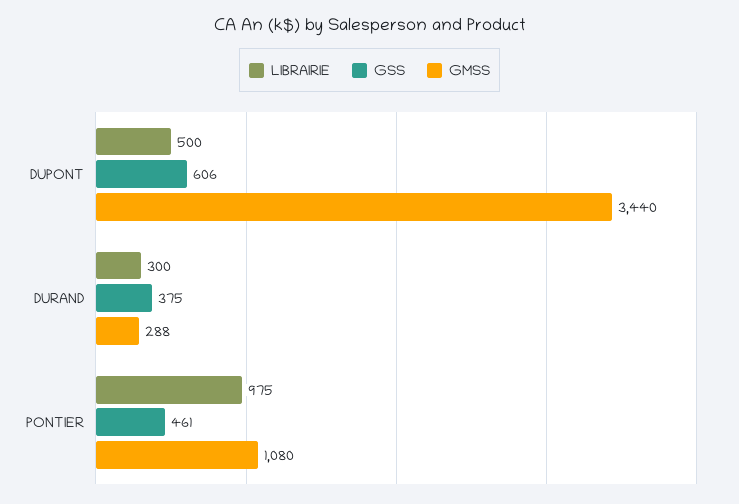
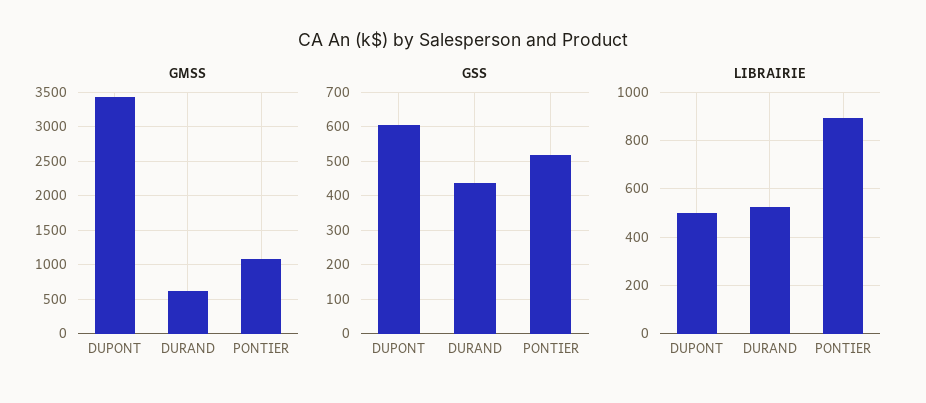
  {
    "LIBRAIRIE": {
      "DUPONT": 500,
-     "DURAND": 300,
+     "DURAND": 525,
-     "PONTIER": 975
+     "PONTIER": 900
    },
    "GSS": {
      "DUPONT": 606,
-     "DURAND": 375,
+     "DURAND": 440,
-     "PONTIER": 461
+     "PONTIER": 520
    },
    "GMSS": {
      "DUPONT": 3440,
-     "DURAND": 288,
+     "DURAND": 600,
      "PONTIER": 1080
    }
  }

